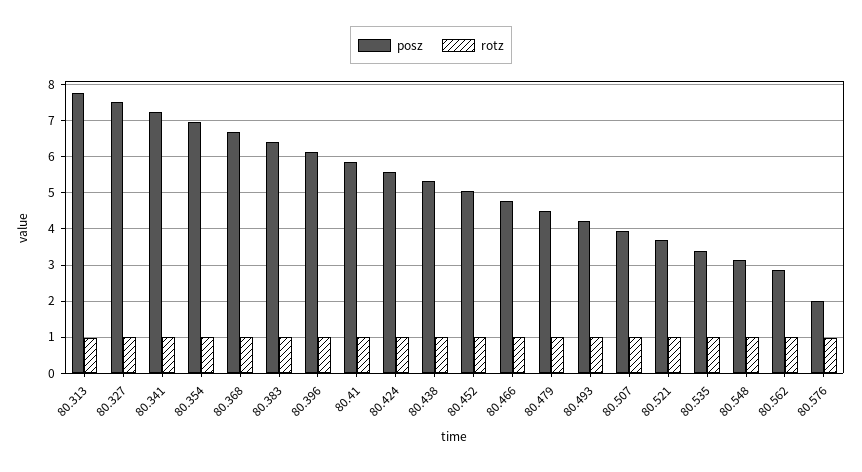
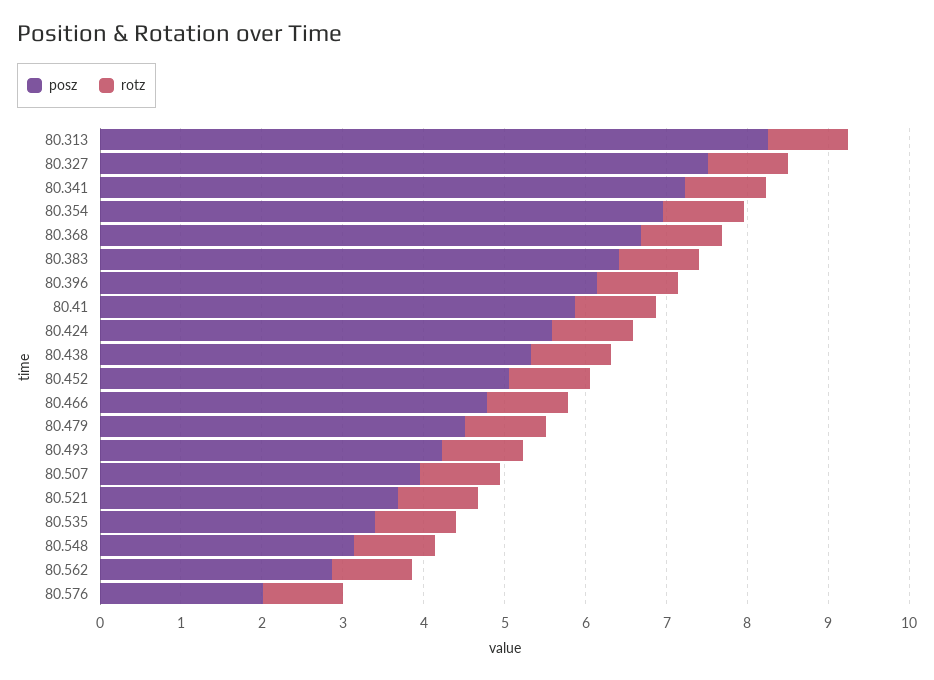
  {
    "posz": {
-     "80.313": 7.8,
+     "80.313": 8.2,
      "80.327": 7.6,
      "80.341": 7.2,
      "80.354": 7,
      "80.368": 6.6,
      "80.383": 6.4,
      "80.396": 6.2,
      "80.41": 5.8,
      "80.424": 5.6,
      "80.438": 5.4,
      "80.452": 5,
      "80.466": 4.8,
      "80.479": 4.6,
      "80.493": 4.2,
      "80.507": 4,
      "80.521": 3.6,
      "80.535": 3.4,
      "80.548": 3.2,
      "80.562": 2.8,
      "80.576": 2
    },
    "rotz": {
      "80.313": 1,
      "80.327": 1,
      "80.341": 1,
      "80.354": 1,
      "80.368": 1,
      "80.383": 1,
      "80.396": 1,
      "80.41": 1,
      "80.424": 1,
      "80.438": 1,
      "80.452": 1,
      "80.466": 1,
      "80.479": 1,
      "80.493": 1,
      "80.507": 1,
      "80.521": 1,
      "80.535": 1,
      "80.548": 1,
      "80.562": 1,
      "80.576": 1
    }
  }

